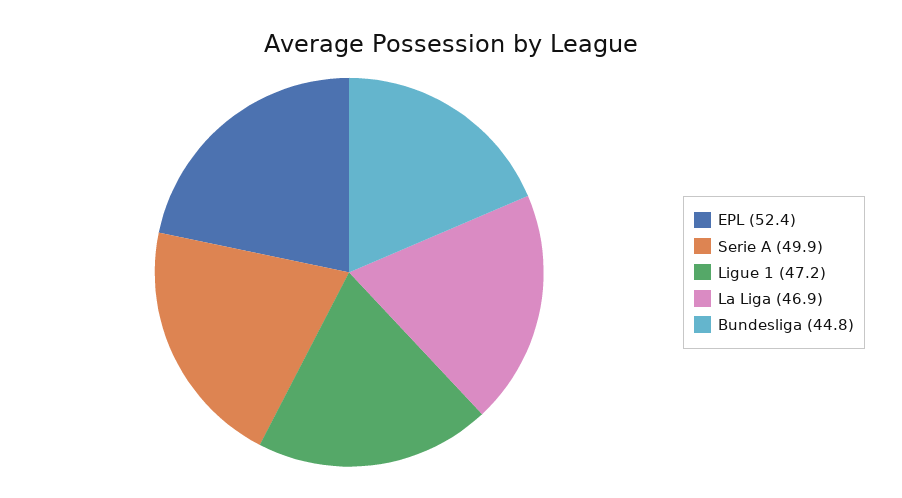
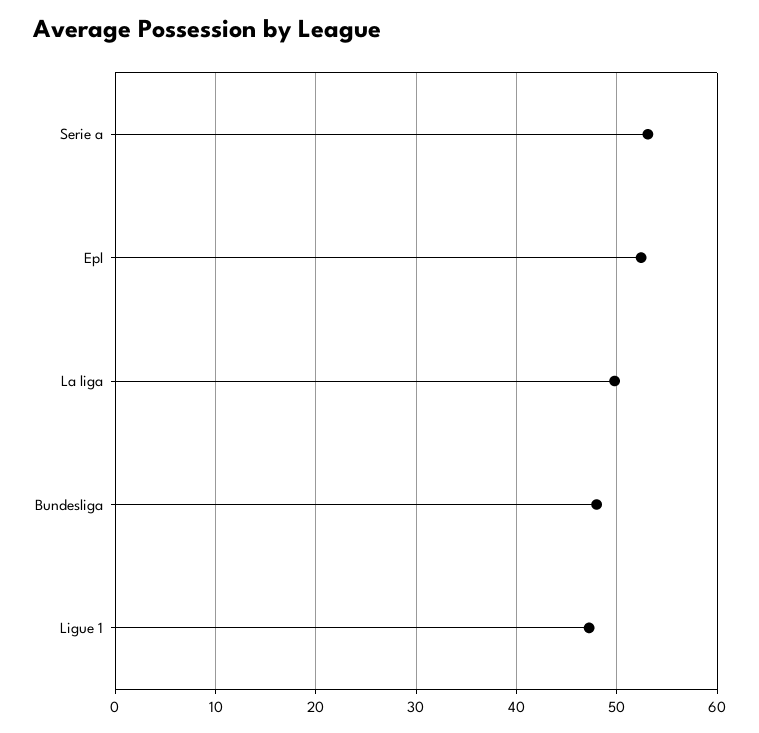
  {
    "EPL": 52.4,
-   "Serie A": 49.9,
+   "Serie A": 53,
    "Ligue 1": 47.2,
-   "La Liga": 46.9,
+   "La Liga": 50,
-   "Bundesliga": 44.8
+   "Bundesliga": 48
  }

